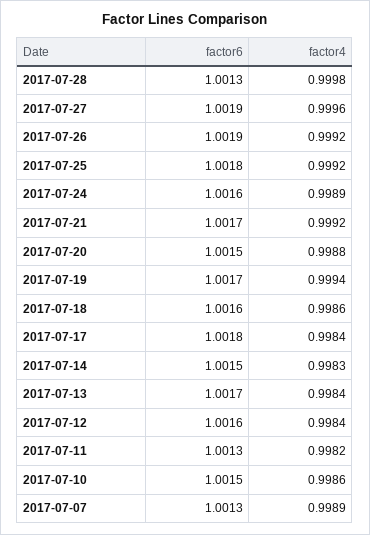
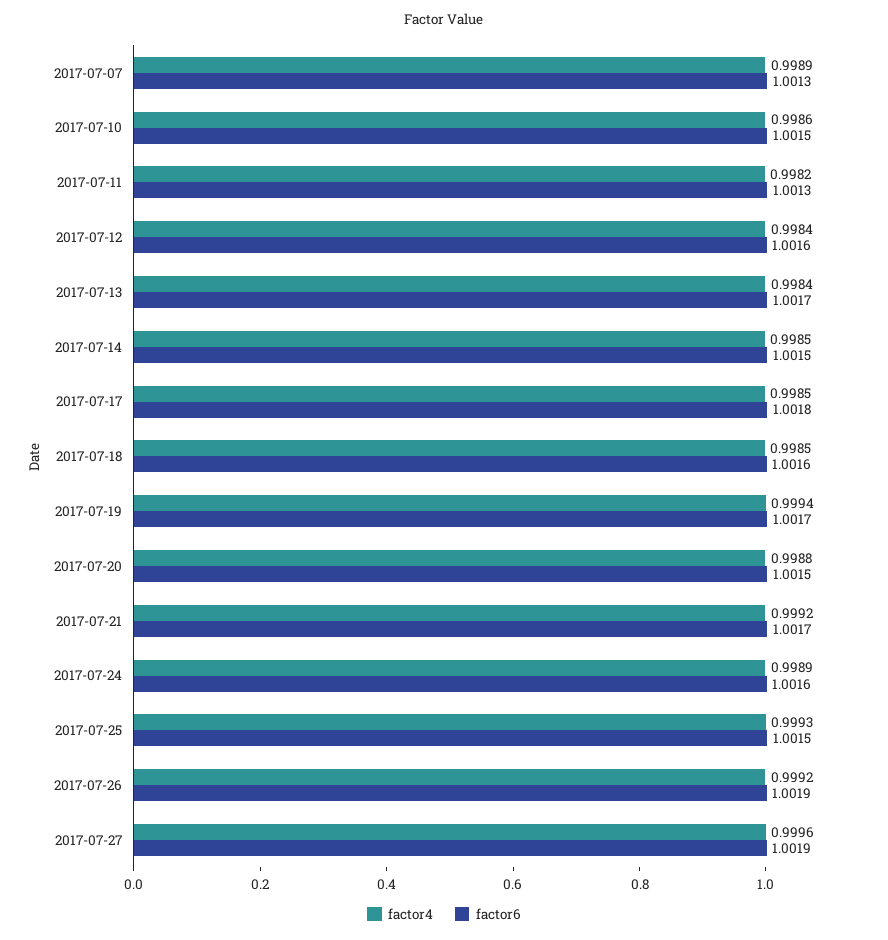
  {
    "factor6": {
-     "2017-07-28": 1.0013,
      "2017-07-27": 1.0019,
      "2017-07-26": 1.0019,
-     "2017-07-25": 1.0018,
+     "2017-07-25": 1.0015,
      "2017-07-24": 1.0016,
      "2017-07-21": 1.0017,
      "2017-07-20": 1.0015,
      "2017-07-19": 1.0017,
      "2017-07-18": 1.0016,
      "2017-07-17": 1.0018,
      "2017-07-14": 1.0015,
      "2017-07-13": 1.0017,
      "2017-07-12": 1.0016,
      "2017-07-11": 1.0013,
      "2017-07-10": 1.0015,
      "2017-07-07": 1.0013
    },
    "factor4": {
-     "2017-07-28": 0.9998,
      "2017-07-27": 0.9996,
      "2017-07-26": 0.9992,
-     "2017-07-25": 0.9992,
+     "2017-07-25": 0.9993,
      "2017-07-24": 0.9989,
      "2017-07-21": 0.9992,
      "2017-07-20": 0.9988,
      "2017-07-19": 0.9994,
-     "2017-07-18": 0.9986,
+     "2017-07-18": 0.9985,
-     "2017-07-17": 0.9984,
+     "2017-07-17": 0.9985,
-     "2017-07-14": 0.9983,
+     "2017-07-14": 0.9985,
      "2017-07-13": 0.9984,
      "2017-07-12": 0.9984,
      "2017-07-11": 0.9982,
      "2017-07-10": 0.9986,
      "2017-07-07": 0.9989
    }
  }

